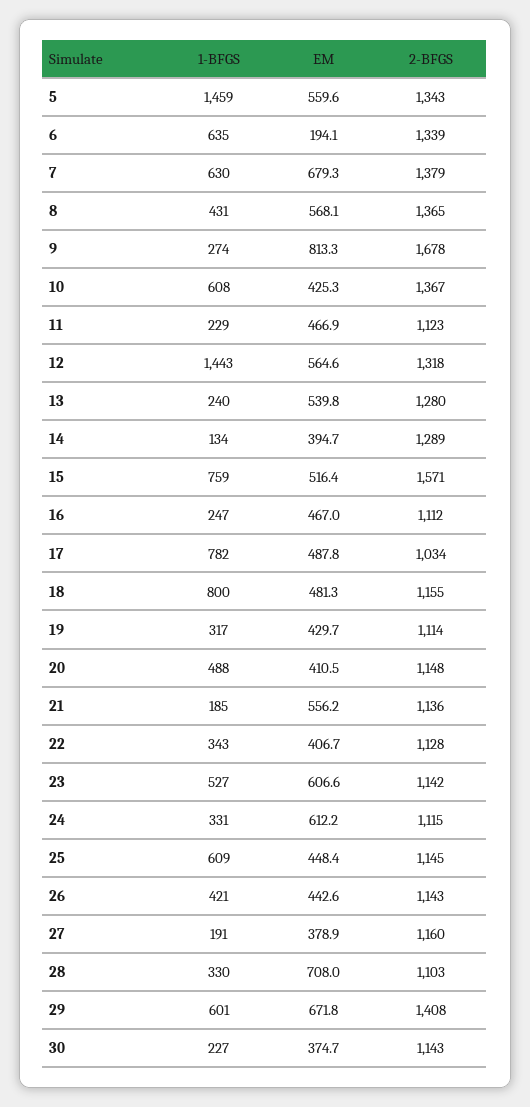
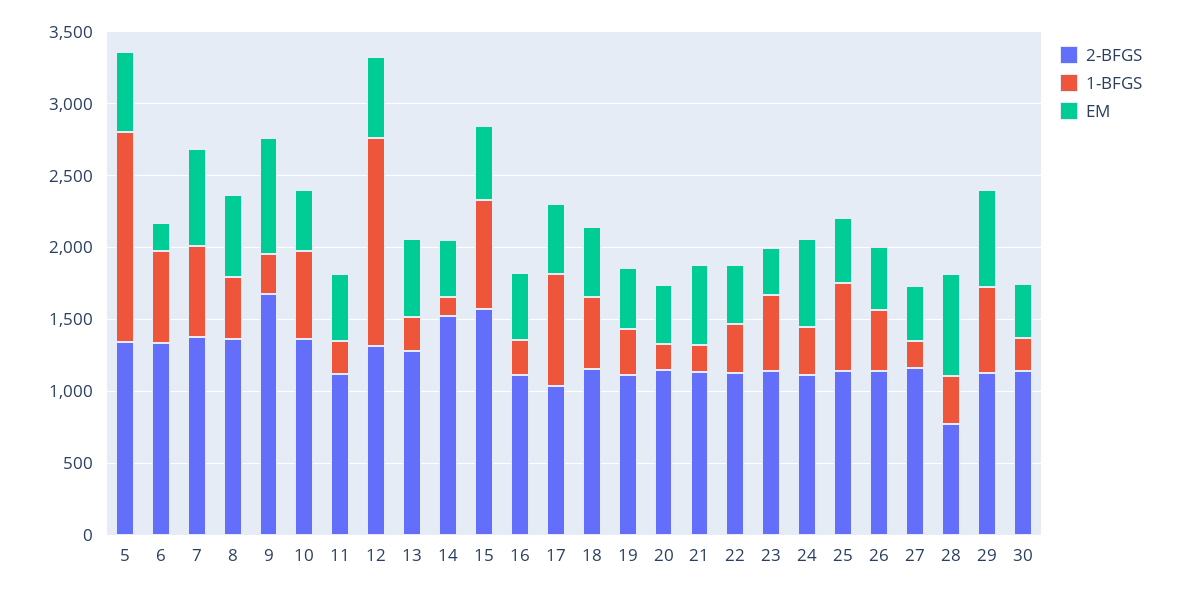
  {
    "1-BFGS": {
      "5": 1459,
      "6": 635,
      "7": 630,
      "8": 431,
      "9": 274,
      "10": 608,
      "11": 229,
      "12": 1443,
      "13": 240,
      "14": 134,
      "15": 759,
      "16": 247,
      "17": 782,
-     "18": 800,
+     "18": 500,
      "19": 317,
-     "20": 488,
+     "20": 200,
      "21": 185,
      "22": 343,
      "23": 527,
      "24": 331,
      "25": 609,
      "26": 421,
      "27": 191,
      "28": 330,
      "29": 601,
      "30": 227
    },
    "EM": {
      "5": 559.6,
      "6": 194.1,
      "7": 679.3,
      "8": 568.1,
      "9": 813.3,
      "10": 425.3,
      "11": 466.9,
      "12": 564.6,
      "13": 539.8,
      "14": 394.7,
      "15": 516.4,
      "16": 467,
      "17": 487.8,
      "18": 481.3,
      "19": 429.7,
      "20": 410.5,
      "21": 556.2,
      "22": 406.7,
-     "23": 606.6,
+     "23": 300,
      "24": 612.2,
      "25": 448.4,
      "26": 442.6,
      "27": 378.9,
      "28": 708,
      "29": 671.8,
      "30": 374.7
    },
    "2-BFGS": {
      "5": 1343,
      "6": 1339,
      "7": 1379,
      "8": 1365,
      "9": 1678,
      "10": 1367,
      "11": 1123,
      "12": 1318,
      "13": 1280,
-     "14": 1289,
+     "14": 1500,
      "15": 1571,
      "16": 1112,
      "17": 1034,
      "18": 1155,
      "19": 1114,
      "20": 1148,
      "21": 1136,
      "22": 1128,
      "23": 1142,
      "24": 1115,
      "25": 1145,
      "26": 1143,
      "27": 1160,
-     "28": 1103,
+     "28": 800,
-     "29": 1408,
+     "29": 1100,
      "30": 1143
    }
  }

